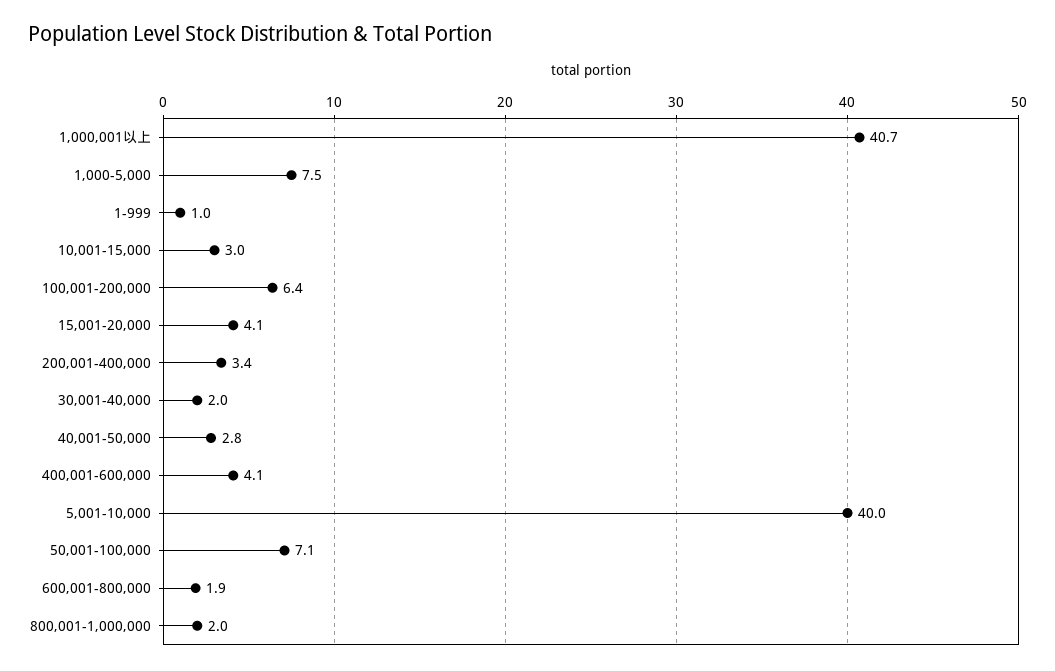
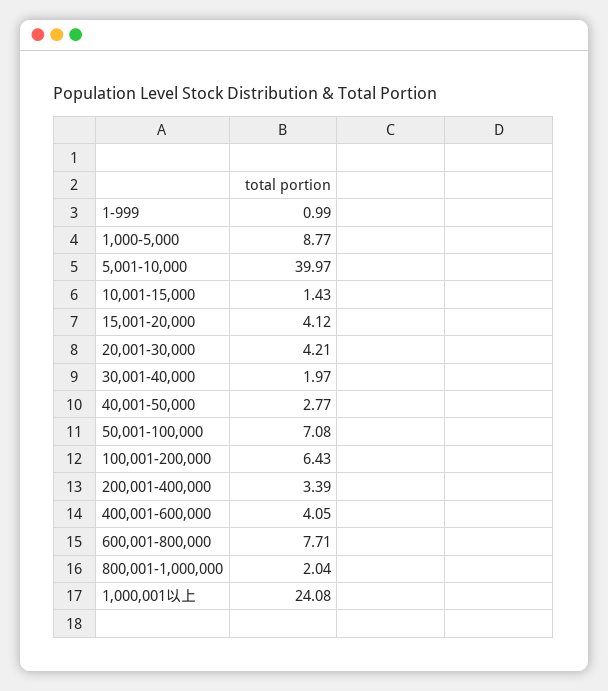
  {
-   "1,000,001以上": 40.7,
+   "1,000,001以上": 24.08,
-   "1,000-5,000": 7.5,
+   "1,000-5,000": 8.77,
    "1-999": 0.99,
-   "10,001-15,000": 3,
+   "10,001-15,000": 1.43,
    "100,001-200,000": 6.43,
    "15,001-20,000": 4.12,
    "200,001-400,000": 3.39,
    "30,001-40,000": 1.97,
    "40,001-50,000": 2.77,
    "400,001-600,000": 4.05,
    "5,001-10,000": 39.97,
    "50,001-100,000": 7.08,
-   "600,001-800,000": 1.9,
+   "600,001-800,000": 7.71,
-   "800,001-1,000,000": 2.04
+   "800,001-1,000,000": 2.04,
+   "20,001-30,000": 4.21
  }

